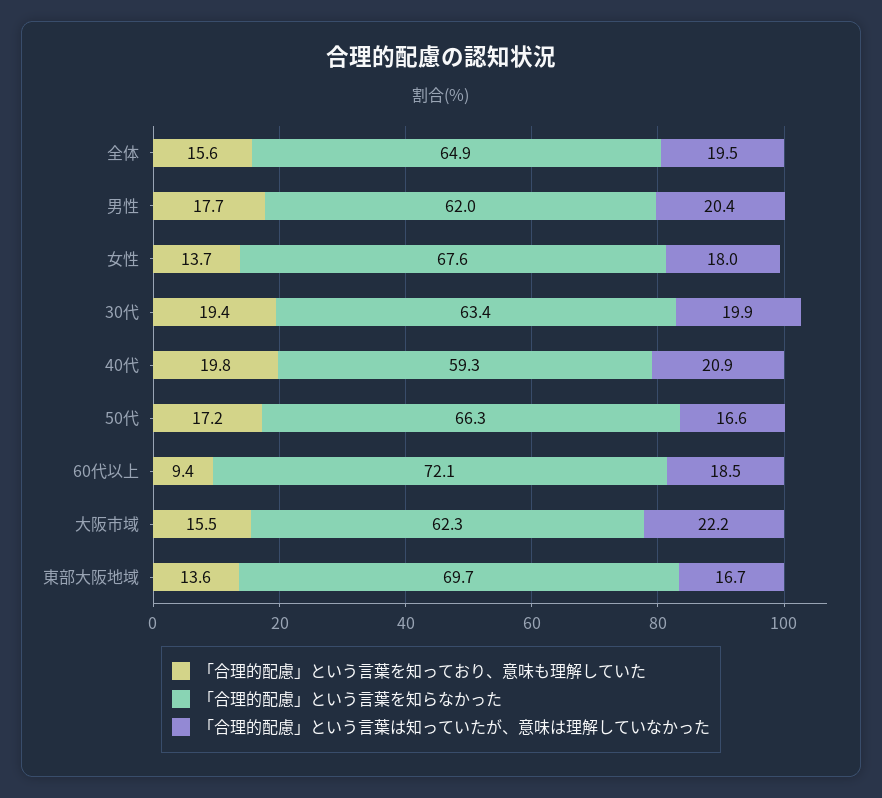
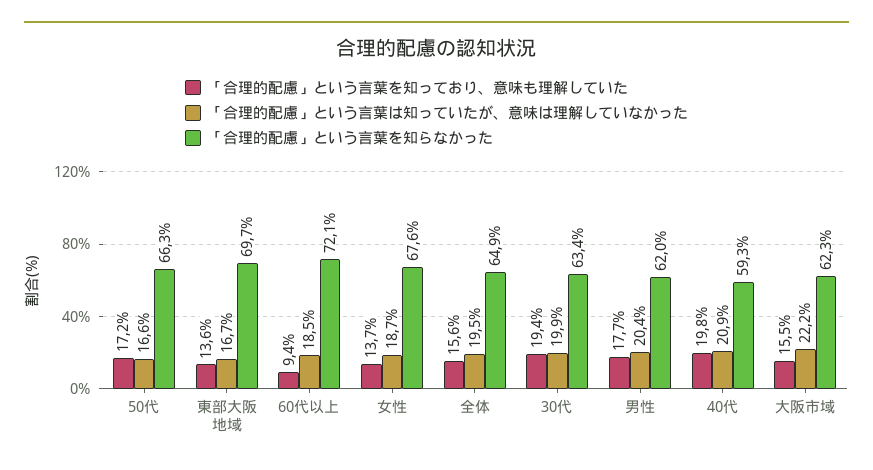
  {
    "「合理的配慮」という言葉を知っており、意味も理解していた": {
      "全体": 15.6,
      "男性": 17.7,
      "女性": 13.7,
      "30代": 19.4,
      "40代": 19.8,
      "50代": 17.2,
      "60代以上": 9.4,
      "大阪市域": 15.5,
      "東部大阪地域": 13.6
    },
    "「合理的配慮」という言葉を知らなかった": {
      "全体": 64.9,
      "男性": 62,
      "女性": 67.6,
      "30代": 63.4,
      "40代": 59.3,
      "50代": 66.3,
      "60代以上": 72.1,
      "大阪市域": 62.3,
      "東部大阪地域": 69.7
    },
    "「合理的配慮」という言葉は知っていたが、意味は理解していなかった": {
      "全体": 19.5,
      "男性": 20.4,
-     "女性": 18,
+     "女性": 18.7,
      "30代": 19.9,
      "40代": 20.9,
      "50代": 16.6,
      "60代以上": 18.5,
      "大阪市域": 22.2,
      "東部大阪地域": 16.7
    }
  }

